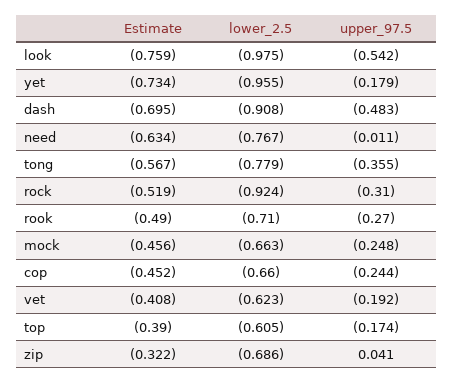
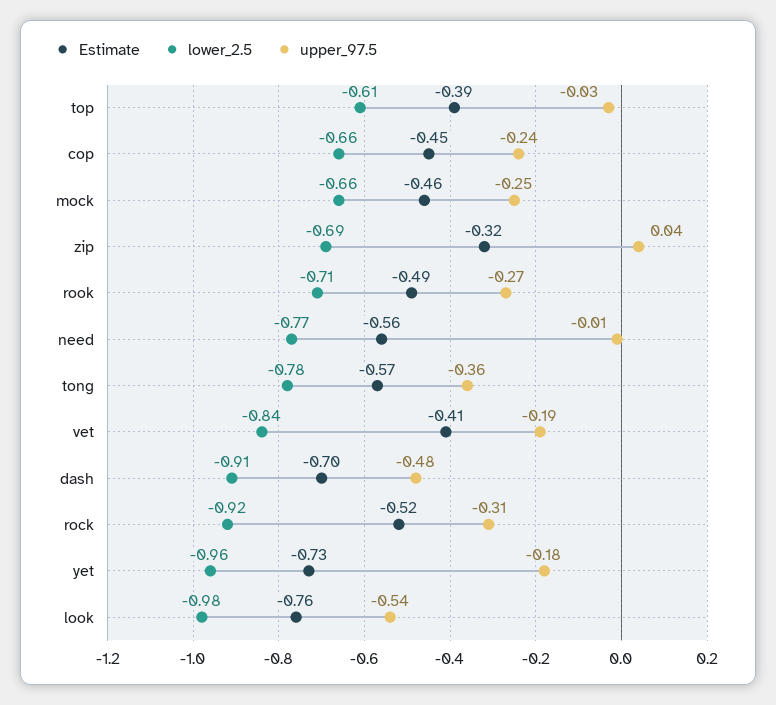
  {
    "Estimate": {
      "look": -0.759,
      "yet": -0.734,
      "dash": -0.695,
-     "need": -0.634,
+     "need": -0.56,
      "tong": -0.567,
      "rock": -0.519,
      "rook": -0.49,
      "mock": -0.456,
      "cop": -0.452,
      "vet": -0.408,
      "top": -0.39,
      "zip": -0.322
    },
    "lower_2.5": {
      "look": -0.975,
      "yet": -0.955,
      "dash": -0.908,
      "need": -0.767,
      "tong": -0.779,
      "rock": -0.924,
      "rook": -0.71,
      "mock": -0.663,
      "cop": -0.66,
-     "vet": -0.623,
+     "vet": -0.84,
      "top": -0.605,
      "zip": -0.686
    },
    "upper_97.5": {
      "look": -0.542,
      "yet": -0.179,
      "dash": -0.483,
      "need": -0.011,
      "tong": -0.355,
      "rock": -0.31,
      "rook": -0.27,
      "mock": -0.248,
      "cop": -0.244,
      "vet": -0.192,
-     "top": -0.174,
+     "top": -0.03,
      "zip": 0.041
    }
  }

